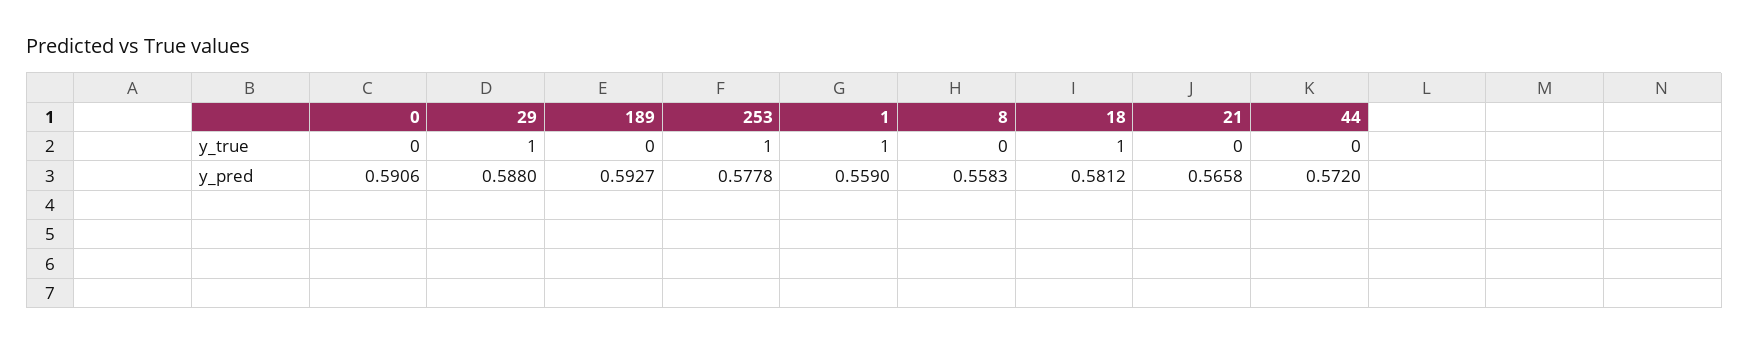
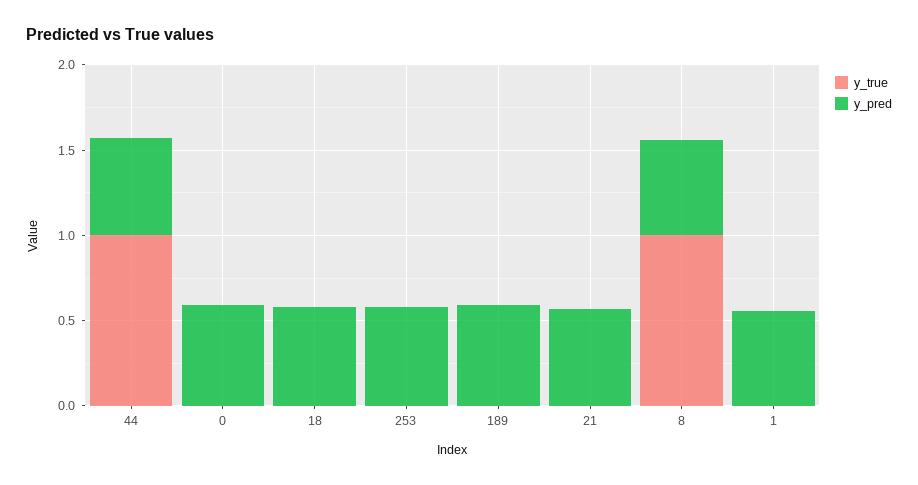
  {
    "y_true": {
      "0": 0,
-     "29": 1,
      "189": 0,
-     "253": 1,
+     "253": 0,
-     "1": 1,
+     "1": 0,
-     "8": 0,
+     "8": 1,
-     "18": 1,
+     "18": 0,
      "21": 0,
-     "44": 0
+     "44": 1
    },
    "y_pred": {
      "0": 0.5906,
-     "29": 0.588,
      "189": 0.5927,
      "253": 0.5778,
      "1": 0.559,
      "8": 0.5583,
      "18": 0.5812,
      "21": 0.5658,
      "44": 0.572
    }
  }

